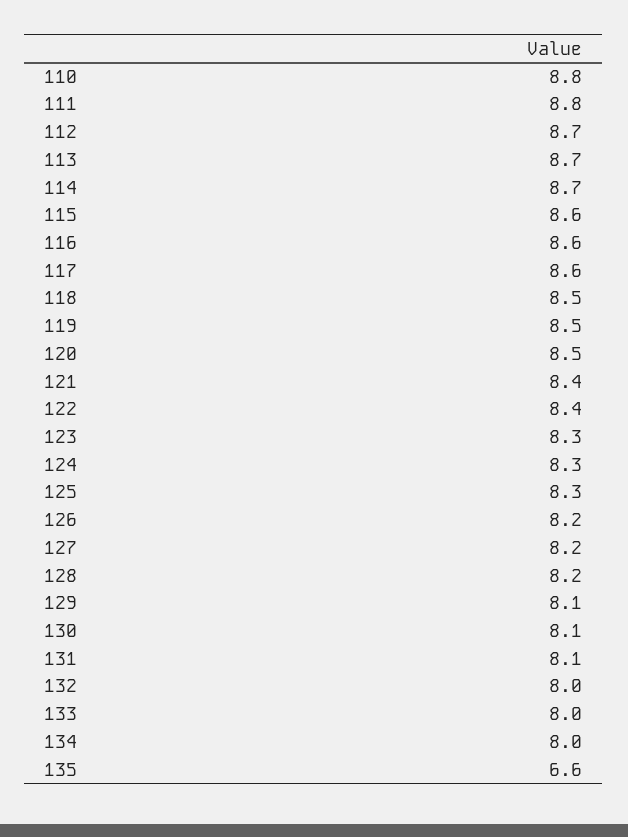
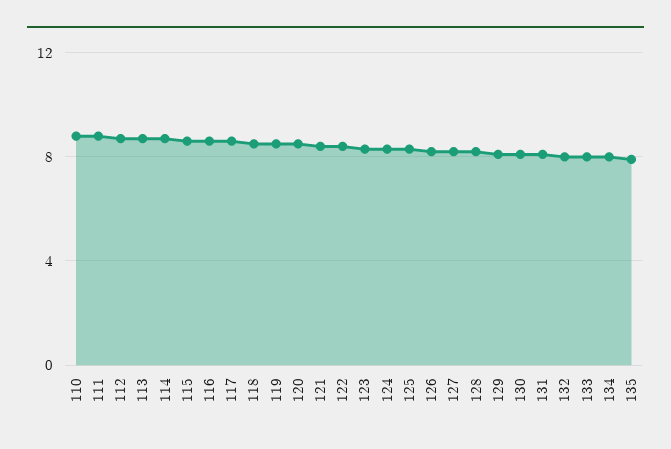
  {
    "110": 8.8,
    "111": 8.8,
    "112": 8.7,
    "113": 8.7,
    "114": 8.7,
    "115": 8.6,
    "116": 8.6,
    "117": 8.6,
    "118": 8.5,
    "119": 8.5,
    "120": 8.5,
    "121": 8.4,
    "122": 8.4,
    "123": 8.3,
    "124": 8.3,
    "125": 8.3,
    "126": 8.2,
    "127": 8.2,
    "128": 8.2,
    "129": 8.1,
    "130": 8.1,
    "131": 8.1,
    "132": 8,
    "133": 8,
    "134": 8,
-   "135": 6.6
+   "135": 8
  }

